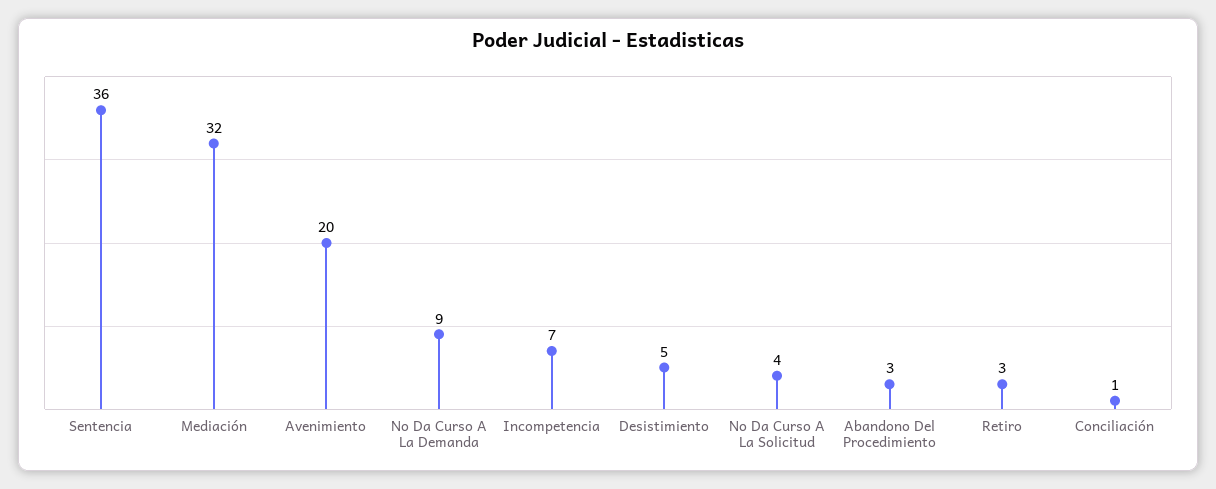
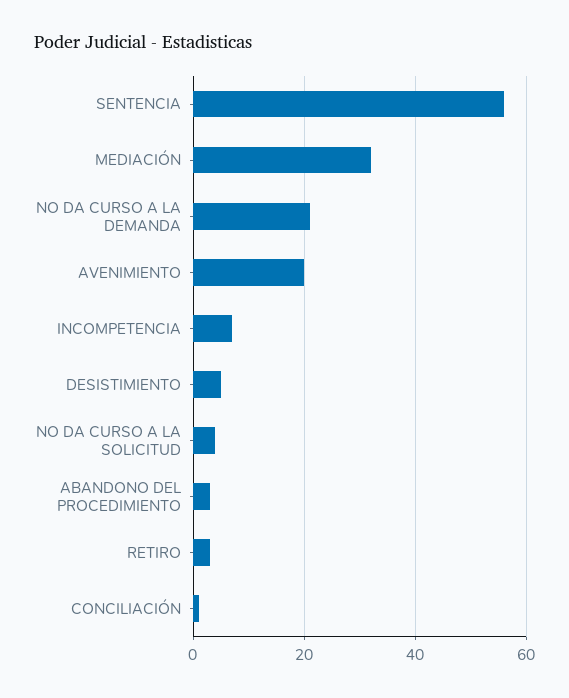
  {
-   "Sentencia": 36,
+   "Sentencia": 55,
    "Mediación": 32,
    "Avenimiento": 20,
-   "No Da Curso A La Demanda": 9,
+   "No Da Curso A La Demanda": 20,
    "Incompetencia": 7,
    "Desistimiento": 5,
    "No Da Curso A La Solicitud": 4,
    "Abandono Del Procedimiento": 3,
    "Retiro": 3,
    "Conciliación": 1
  }

